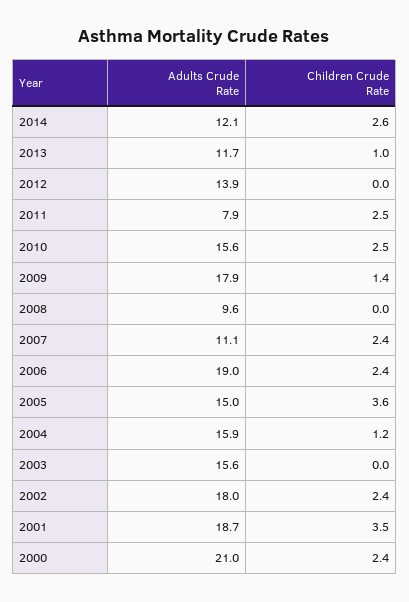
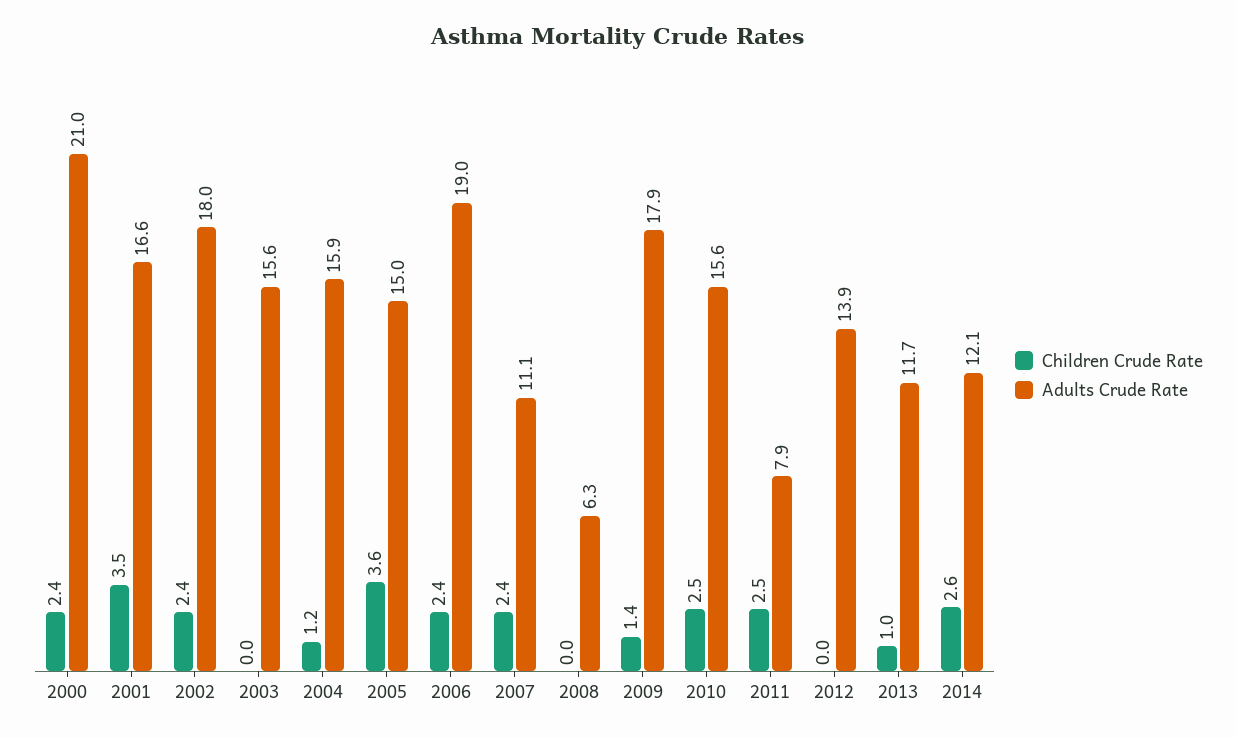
  {
    "Adults Crude Rate": {
      "2014": 12.1,
      "2013": 11.7,
      "2012": 13.9,
      "2011": 7.9,
      "2010": 15.6,
      "2009": 17.9,
-     "2008": 9.6,
+     "2008": 6.3,
      "2007": 11.1,
      "2006": 19,
      "2005": 15,
      "2004": 15.9,
      "2003": 15.6,
      "2002": 18,
-     "2001": 18.7,
+     "2001": 16.6,
      "2000": 21
    },
    "Children Crude Rate": {
      "2014": 2.6,
      "2013": 1,
      "2012": 0,
      "2011": 2.5,
      "2010": 2.5,
      "2009": 1.4,
      "2008": 0,
      "2007": 2.4,
      "2006": 2.4,
      "2005": 3.6,
      "2004": 1.2,
      "2003": 0,
      "2002": 2.4,
      "2001": 3.5,
      "2000": 2.4
    }
  }

